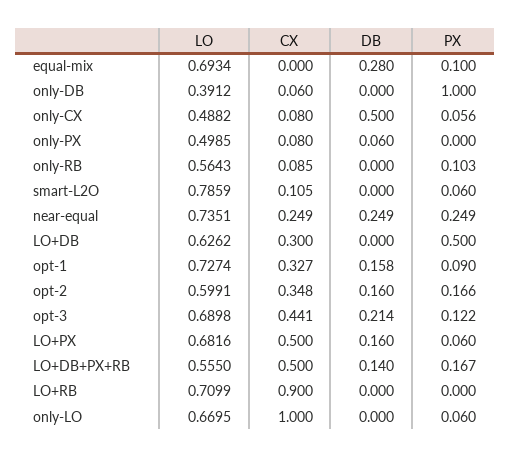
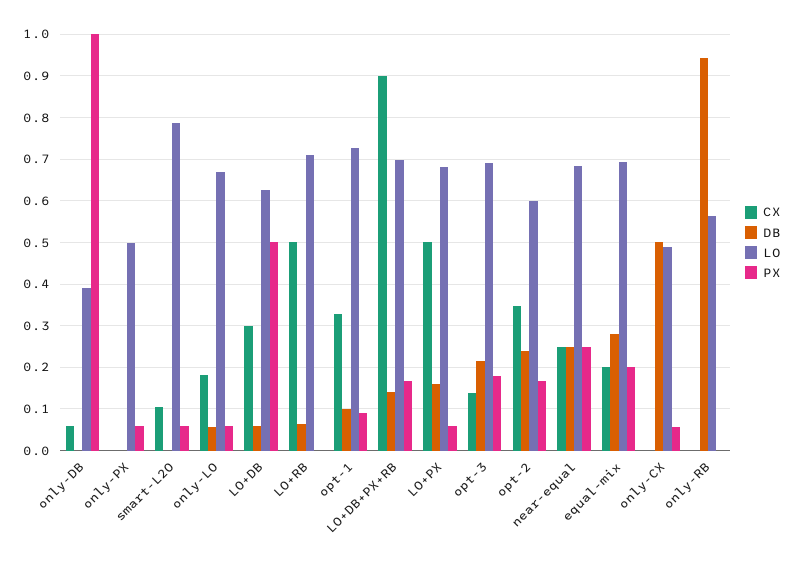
  {
    "LO": {
      "equal-mix": 0.6934,
      "only-DB": 0.3912,
      "only-CX": 0.4882,
      "only-PX": 0.4985,
      "only-RB": 0.5643,
      "smart-L2O": 0.7859,
-     "near-equal": 0.7351,
+     "near-equal": 0.68,
      "LO+DB": 0.6262,
      "opt-1": 0.7274,
      "opt-2": 0.5991,
      "opt-3": 0.6898,
      "LO+PX": 0.6816,
-     "LO+DB+PX+RB": 0.555,
+     "LO+DB+PX+RB": 0.7,
      "LO+RB": 0.7099,
      "only-LO": 0.6695
    },
    "CX": {
-     "equal-mix": 0,
+     "equal-mix": 0.2,
      "only-DB": 0.06,
-     "only-CX": 0.08,
+     "only-CX": 0,
-     "only-PX": 0.08,
+     "only-PX": 0,
-     "only-RB": 0.085,
+     "only-RB": 0,
      "smart-L2O": 0.105,
      "near-equal": 0.249,
      "LO+DB": 0.3,
      "opt-1": 0.327,
      "opt-2": 0.348,
-     "opt-3": 0.441,
+     "opt-3": 0.14,
      "LO+PX": 0.5,
-     "LO+DB+PX+RB": 0.5,
+     "LO+DB+PX+RB": 0.9,
-     "LO+RB": 0.9,
+     "LO+RB": 0.5,
-     "only-LO": 1
+     "only-LO": 0.18
    },
    "DB": {
      "equal-mix": 0.28,
      "only-DB": 0,
      "only-CX": 0.5,
-     "only-PX": 0.06,
+     "only-PX": 0,
-     "only-RB": 0,
+     "only-RB": 0.94,
      "smart-L2O": 0,
      "near-equal": 0.249,
-     "LO+DB": 0,
+     "LO+DB": 0.06,
-     "opt-1": 0.158,
+     "opt-1": 0.1,
-     "opt-2": 0.16,
+     "opt-2": 0.24,
      "opt-3": 0.214,
      "LO+PX": 0.16,
      "LO+DB+PX+RB": 0.14,
-     "LO+RB": 0,
+     "LO+RB": 0.06,
-     "only-LO": 0
+     "only-LO": 0.06
    },
    "PX": {
-     "equal-mix": 0.1,
+     "equal-mix": 0.2,
      "only-DB": 1,
      "only-CX": 0.056,
-     "only-PX": 0,
+     "only-PX": 0.06,
-     "only-RB": 0.103,
+     "only-RB": 0,
      "smart-L2O": 0.06,
      "near-equal": 0.249,
      "LO+DB": 0.5,
      "opt-1": 0.09,
      "opt-2": 0.166,
-     "opt-3": 0.122,
+     "opt-3": 0.18,
      "LO+PX": 0.06,
      "LO+DB+PX+RB": 0.167,
      "LO+RB": 0,
      "only-LO": 0.06
    }
  }

